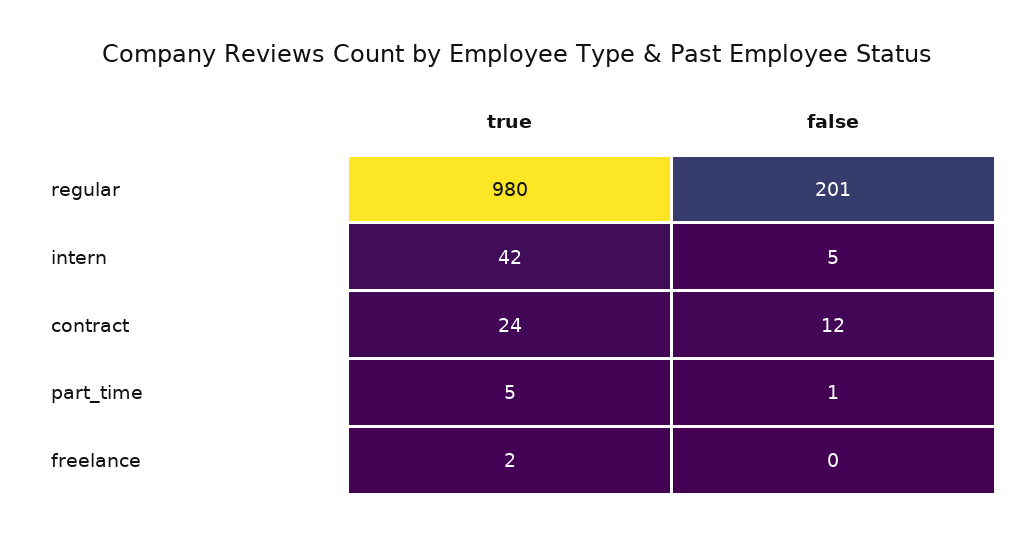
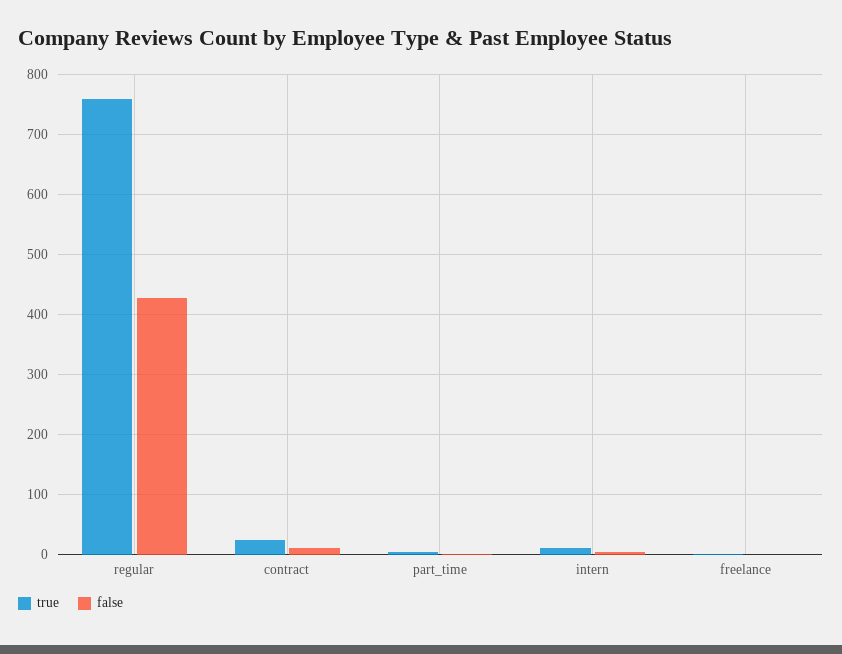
  {
    "true": {
-     "regular": 980,
+     "regular": 760,
-     "intern": 42,
+     "intern": 10,
      "contract": 24,
      "part_time": 5,
      "freelance": 2
    },
    "false": {
-     "regular": 201,
+     "regular": 430,
      "intern": 5,
      "contract": 12,
      "part_time": 1,
      "freelance": 0
    }
  }

